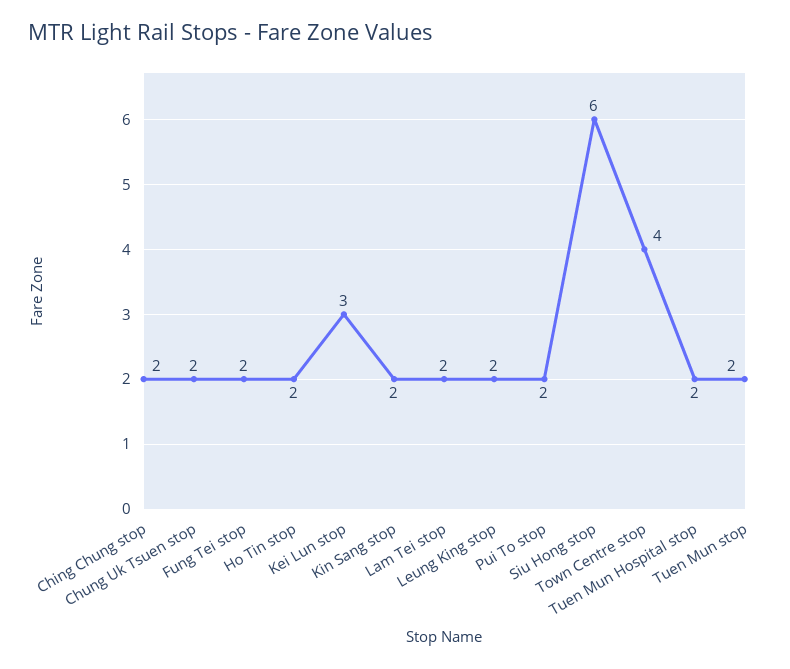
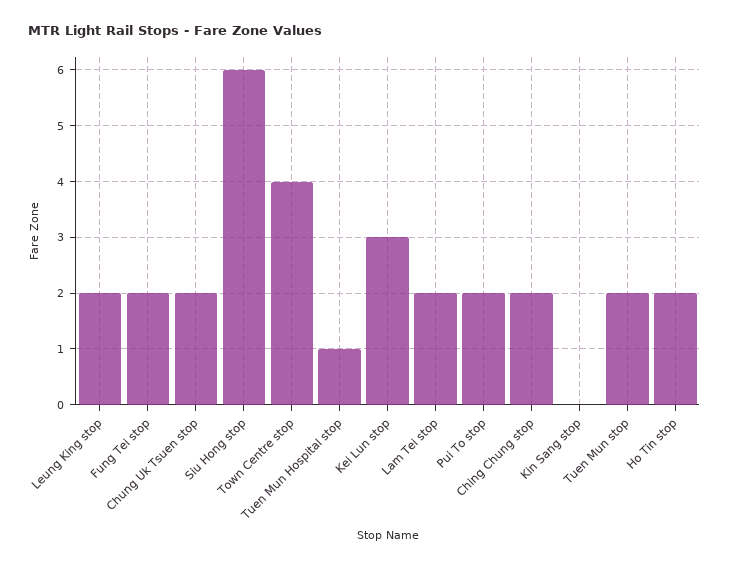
  {
    "Ching Chung stop": 2,
    "Chung Uk Tsuen stop": 2,
    "Fung Tei stop": 2,
    "Ho Tin stop": 2,
    "Kei Lun stop": 3,
-   "Kin Sang stop": 2,
+   "Kin Sang stop": 0,
    "Lam Tei stop": 2,
    "Leung King stop": 2,
    "Pui To stop": 2,
    "Siu Hong stop": 6,
    "Town Centre stop": 4,
-   "Tuen Mun Hospital stop": 2,
+   "Tuen Mun Hospital stop": 1,
    "Tuen Mun stop": 2
  }

